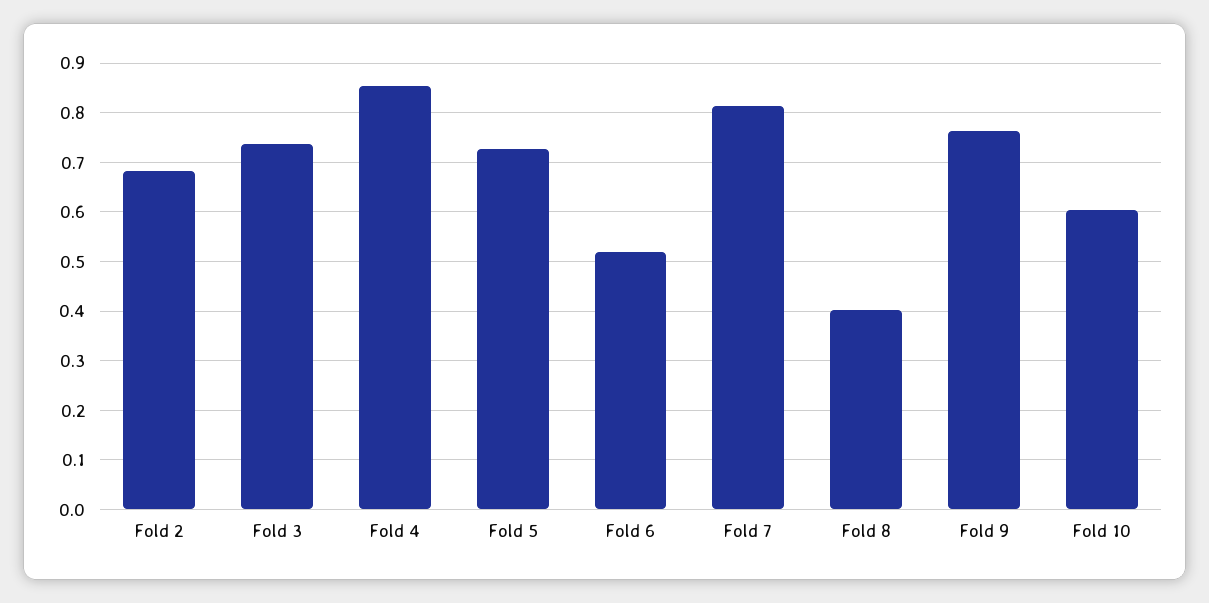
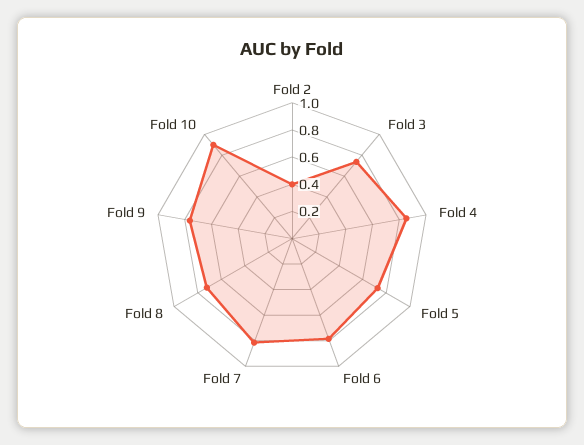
  {
-   "Fold 2": 0.68,
+   "Fold 2": 0.4,
    "Fold 3": 0.74,
    "Fold 4": 0.86,
    "Fold 5": 0.72,
-   "Fold 6": 0.52,
+   "Fold 6": 0.8,
    "Fold 7": 0.82,
-   "Fold 8": 0.4,
+   "Fold 8": 0.7,
    "Fold 9": 0.76,
-   "Fold 10": 0.6
+   "Fold 10": 0.9
  }

